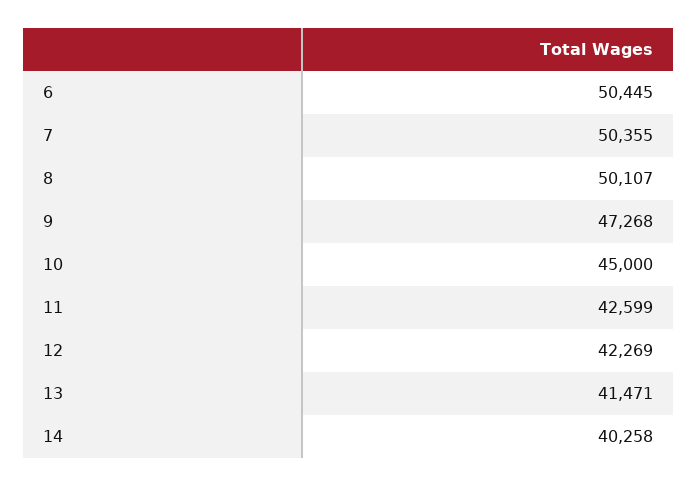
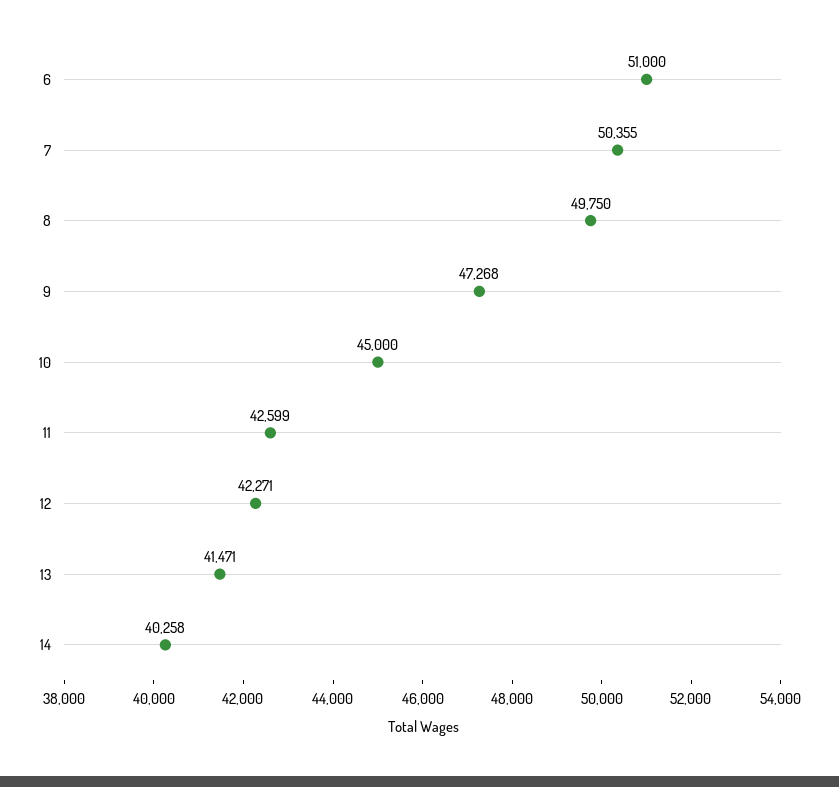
  {
-   "6": 50445,
+   "6": 51000,
    "7": 50355,
-   "8": 50107,
+   "8": 49750,
    "9": 47268,
    "10": 45000,
    "11": 42599,
-   "12": 42269,
+   "12": 42271,
    "13": 41471,
    "14": 40258
  }

